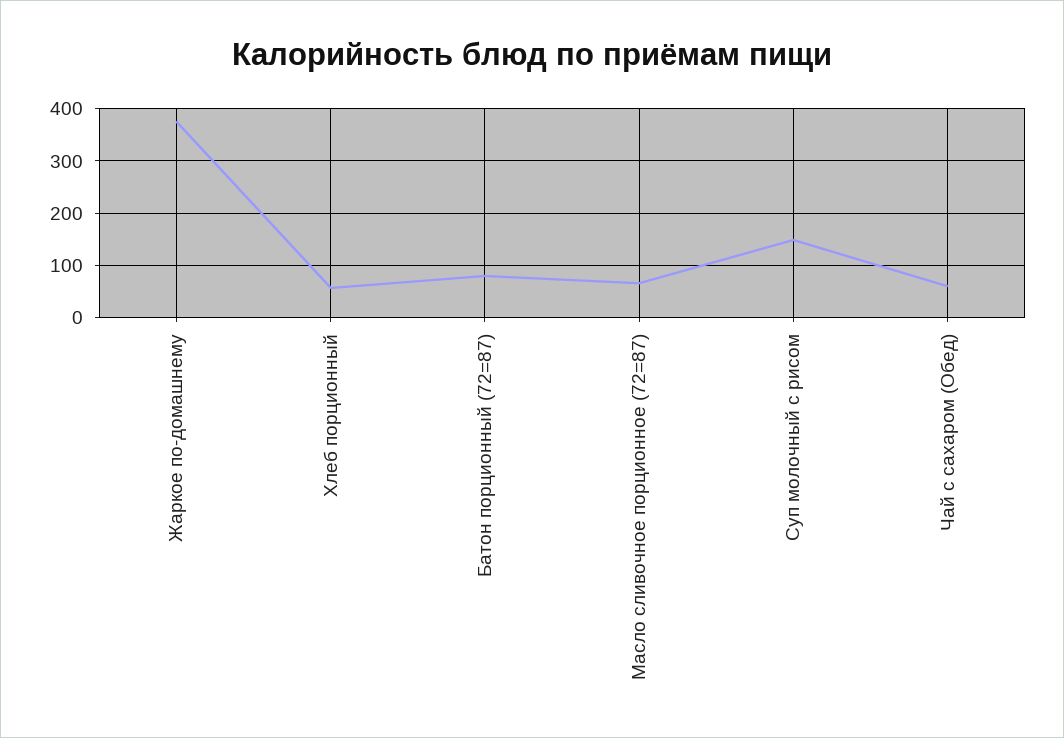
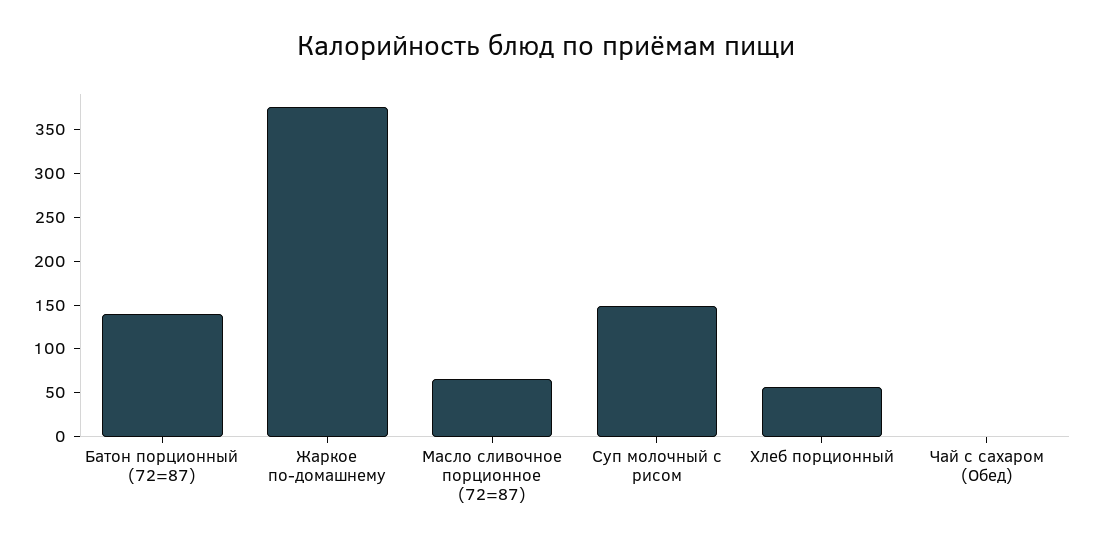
  {
    "Жаркое по-домашнему": 380,
    "Хлеб порционный": 60,
-   "Батон порционный (72=87)": 80,
+   "Батон порционный (72=87)": 140,
    "Масло сливочное порционное (72=87)": 70,
    "Суп молочный с рисом": 150,
-   "Чай с сахаром (Обед)": 60
+   "Чай с сахаром (Обед)": 0
  }

